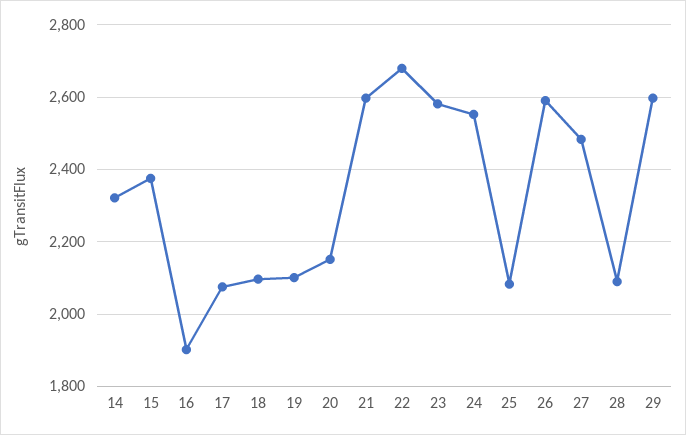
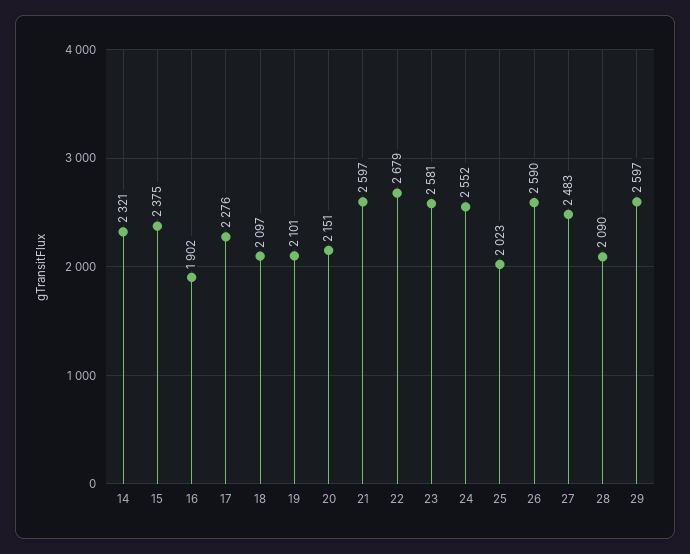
  {
    "14": 2321,
    "15": 2375,
    "16": 1902,
-   "17": 2080,
+   "17": 2276,
    "18": 2097,
    "19": 2101,
    "20": 2151,
    "21": 2597,
    "22": 2679,
    "23": 2581,
    "24": 2552,
-   "25": 2080,
+   "25": 2023,
    "26": 2590,
    "27": 2483,
    "28": 2090,
    "29": 2597
  }

